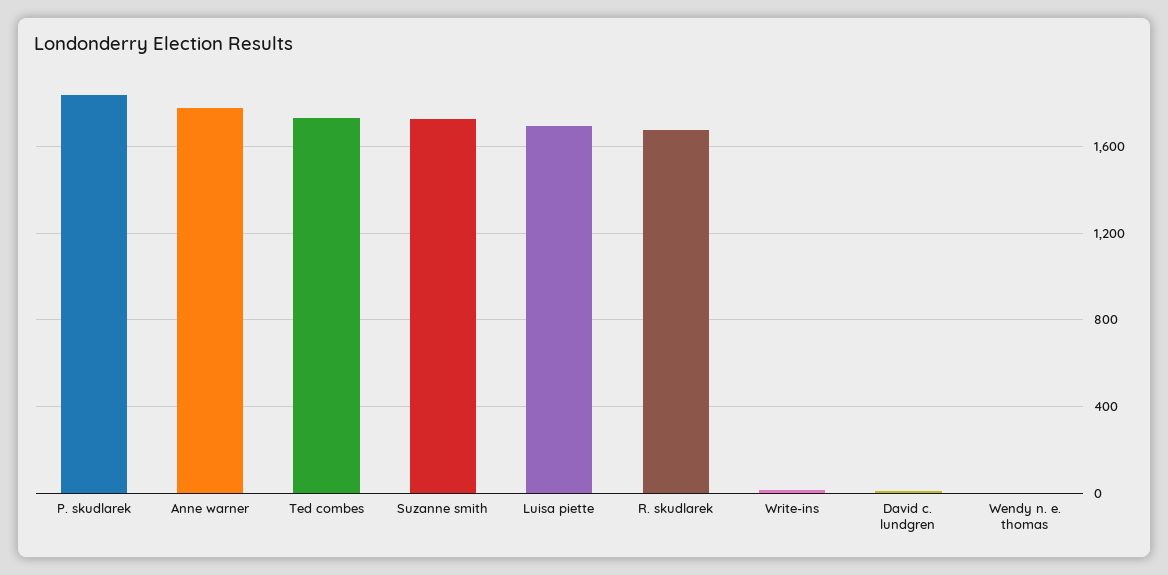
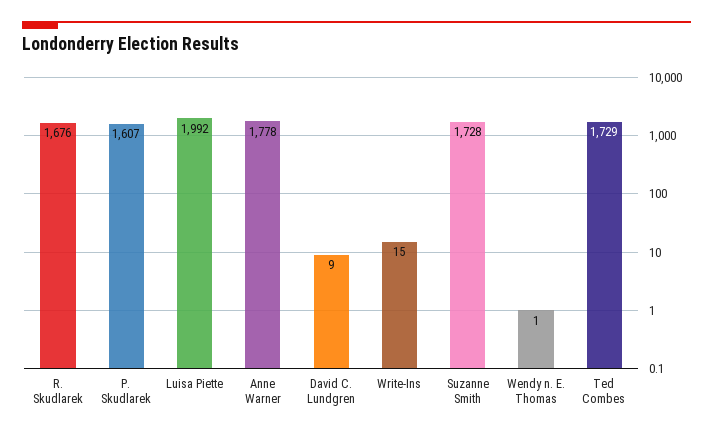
  {
-   "P. skudlarek": 1850,
+   "P. skudlarek": 1607,
    "Anne warner": 1778,
    "Ted combes": 1729,
    "Suzanne smith": 1728,
-   "Luisa piette": 1700,
+   "Luisa piette": 1992,
    "R. skudlarek": 1676,
    "Write-ins": 15,
    "David c. lundgren": 9,
    "Wendy n. e. thomas": 1
  }

